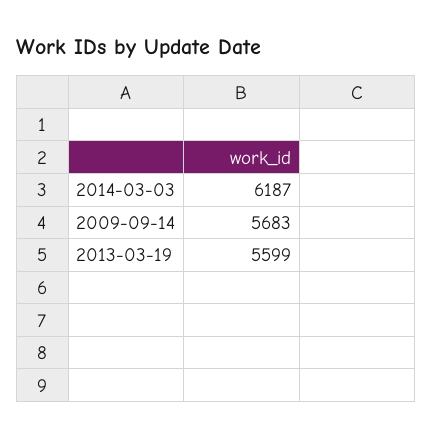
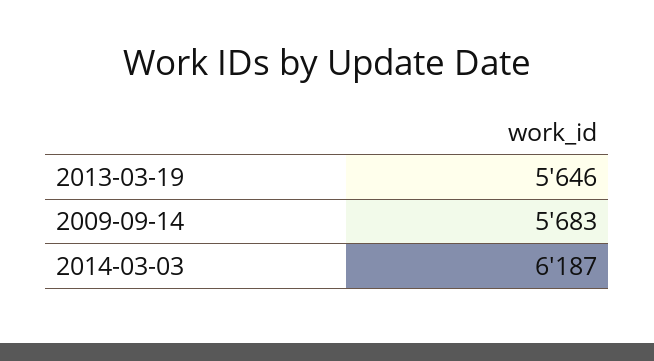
  {
    "2014-03-03": 6187,
    "2009-09-14": 5683,
-   "2013-03-19": 5599
+   "2013-03-19": 5646
  }

